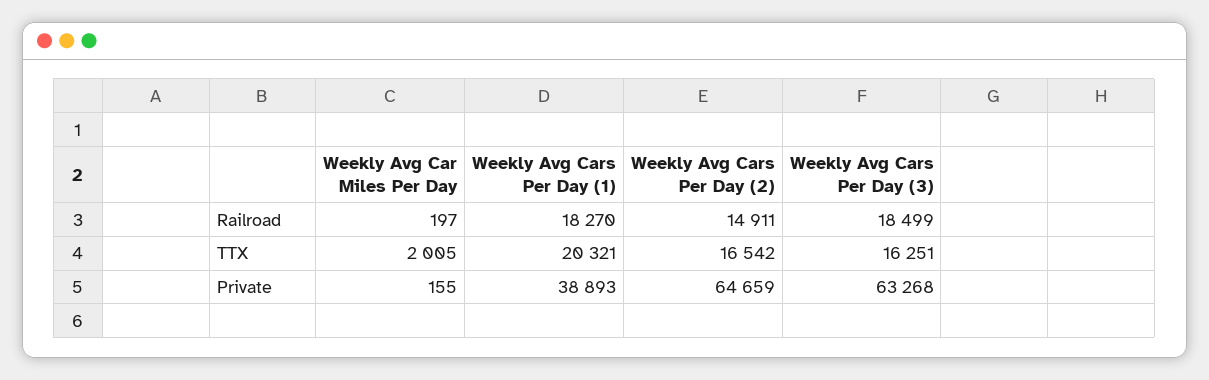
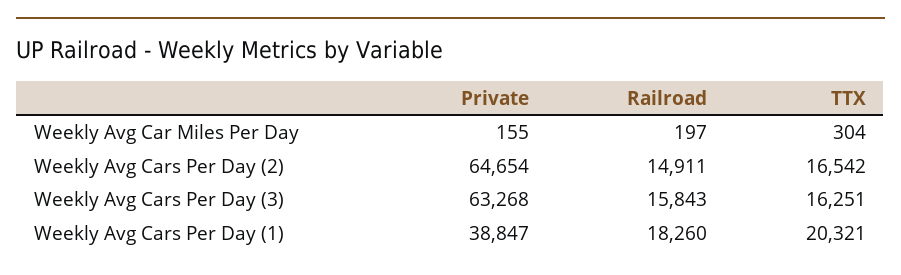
  {
    "Weekly Avg Car Miles Per Day": {
      "Railroad": 197,
-     "TTX": 2005,
+     "TTX": 304,
      "Private": 155
    },
    "Weekly Avg Cars Per Day (1)": {
-     "Railroad": 18270,
+     "Railroad": 18260,
      "TTX": 20321,
-     "Private": 38893
+     "Private": 38847
    },
    "Weekly Avg Cars Per Day (2)": {
      "Railroad": 14911,
      "TTX": 16542,
-     "Private": 64659
+     "Private": 64654
    },
    "Weekly Avg Cars Per Day (3)": {
-     "Railroad": 18499,
+     "Railroad": 15843,
      "TTX": 16251,
      "Private": 63268
    }
  }

